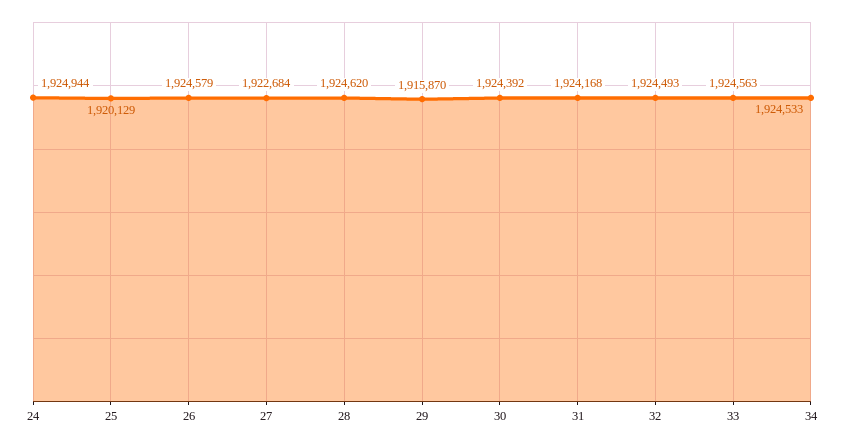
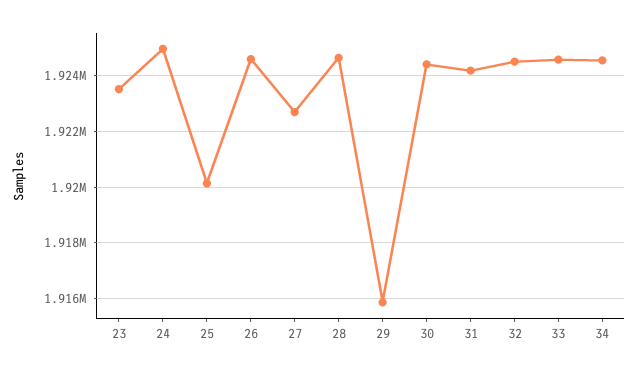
  {
    "24": 1924944,
    "25": 1920129,
    "26": 1924579,
    "27": 1922684,
    "28": 1924620,
    "29": 1915870,
    "30": 1924392,
    "31": 1924168,
    "32": 1924493,
    "33": 1924563,
-   "34": 1924533
+   "34": 1924533,
+   "23": 1923500
  }

